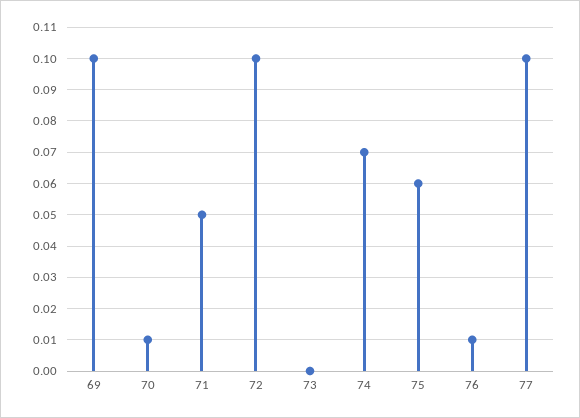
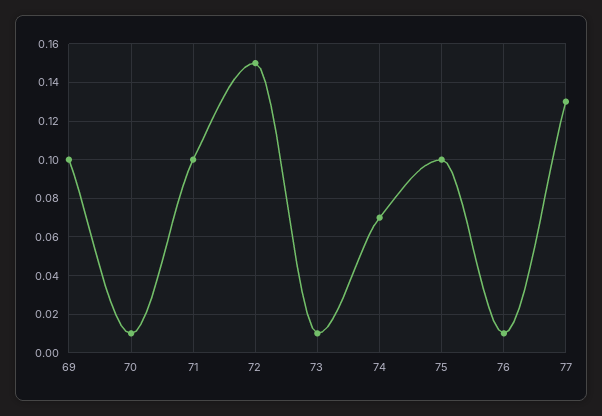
  {
    "69": 0.1,
    "70": 0.01,
-   "71": 0.05,
+   "71": 0.1,
-   "72": 0.1,
+   "72": 0.15,
-   "73": 0,
+   "73": 0.01,
    "74": 0.07,
-   "75": 0.06,
+   "75": 0.1,
    "76": 0.01,
-   "77": 0.1
+   "77": 0.13
  }

